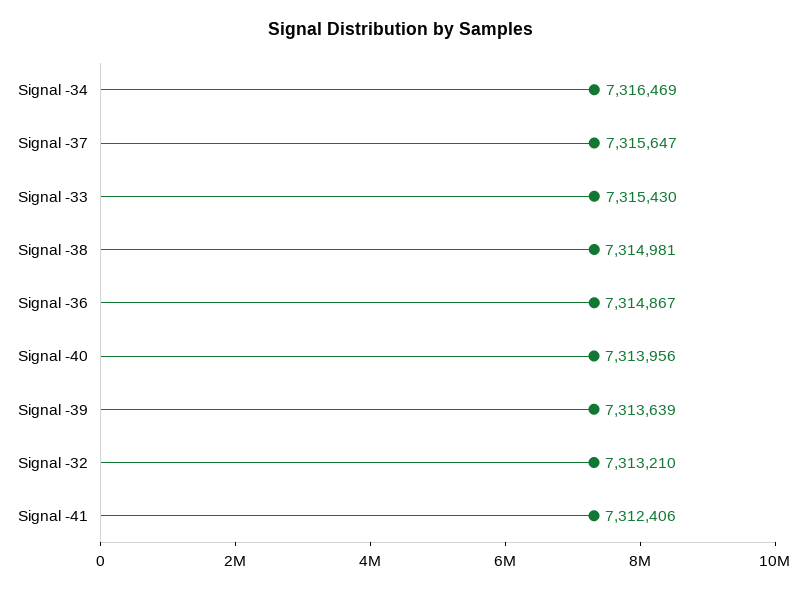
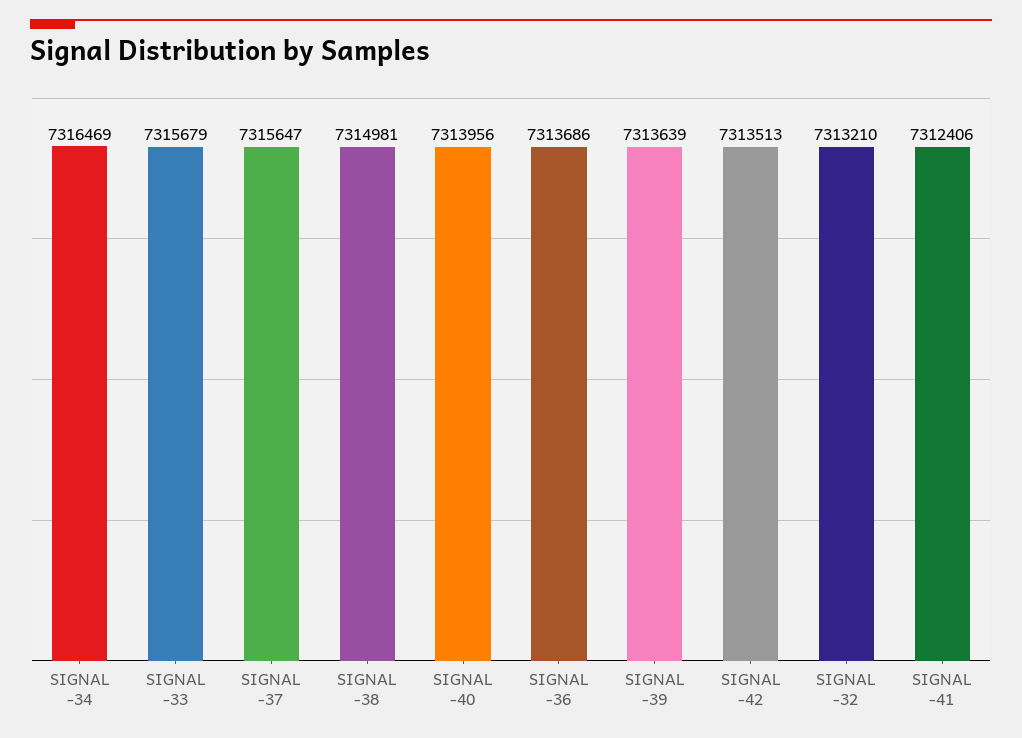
  {
    "Signal -34": 7316469,
    "Signal -37": 7315647,
-   "Signal -33": 7315430,
+   "Signal -33": 7315679,
    "Signal -38": 7314981,
-   "Signal -36": 7314867,
+   "Signal -36": 7313686,
    "Signal -40": 7313956,
    "Signal -39": 7313639,
    "Signal -32": 7313210,
-   "Signal -41": 7312406
+   "Signal -41": 7312406,
+   "SIGNAL -42": 7313513
  }

